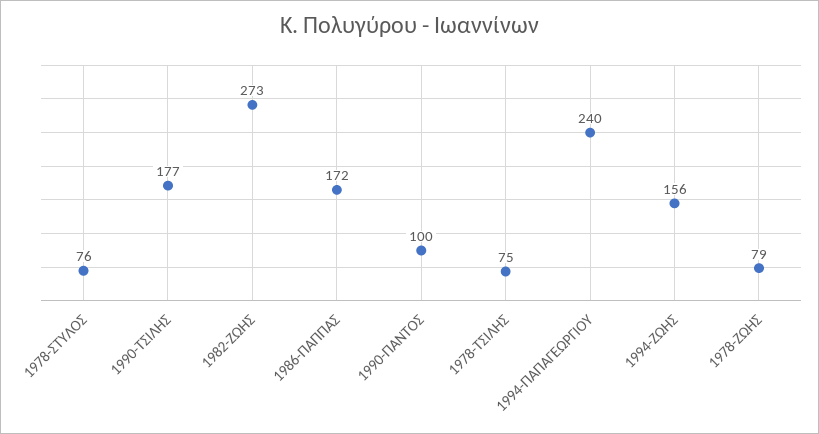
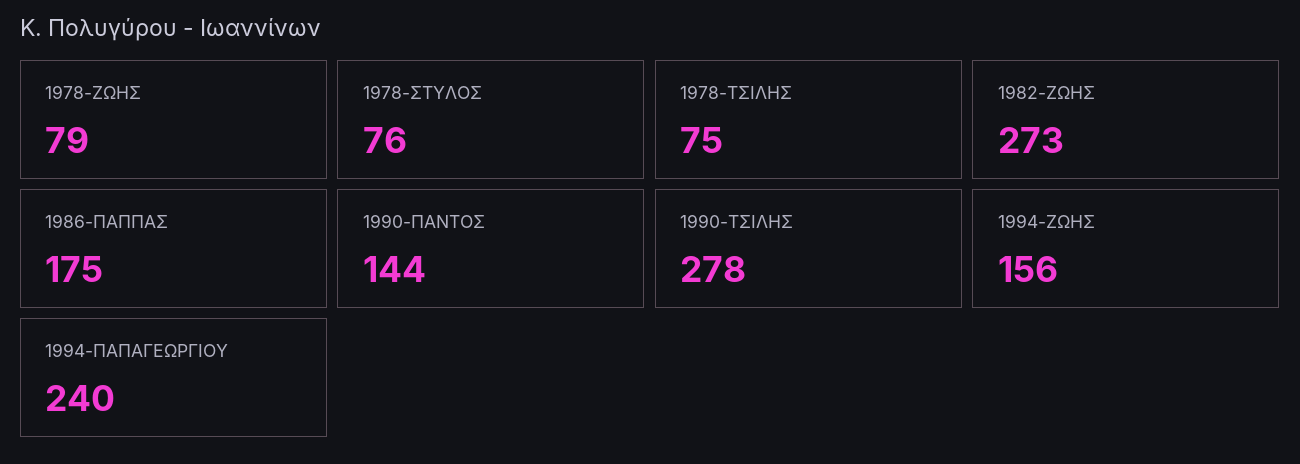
  {
    "1978-ΣΤΥΛΟΣ": 76,
-   "1990-ΤΣΙΛΗΣ": 177,
+   "1990-ΤΣΙΛΗΣ": 278,
    "1982-ΖΩΗΣ": 273,
-   "1986-ΠΑΠΠΑΣ": 172,
+   "1986-ΠΑΠΠΑΣ": 175,
-   "1990-ΠΑΝΤΟΣ": 100,
+   "1990-ΠΑΝΤΟΣ": 144,
    "1978-ΤΣΙΛΗΣ": 75,
    "1994-ΠΑΠΑΓΕΩΡΓΙΟΥ": 240,
    "1994-ΖΩΗΣ": 156,
    "1978-ΖΩΗΣ": 79
  }

